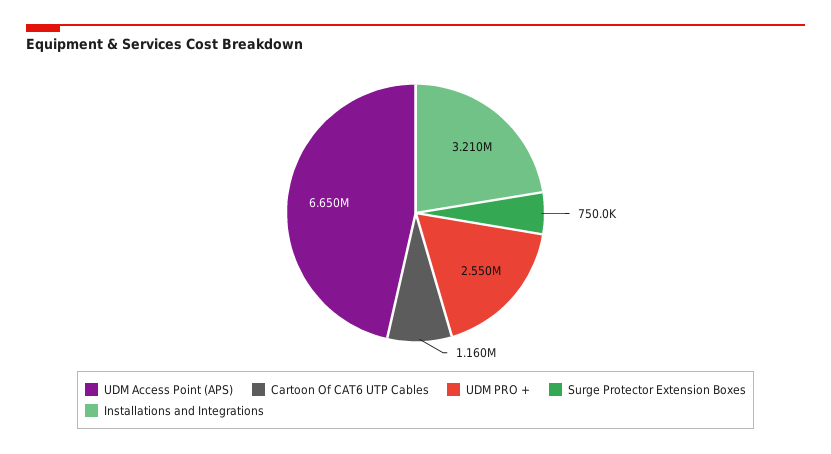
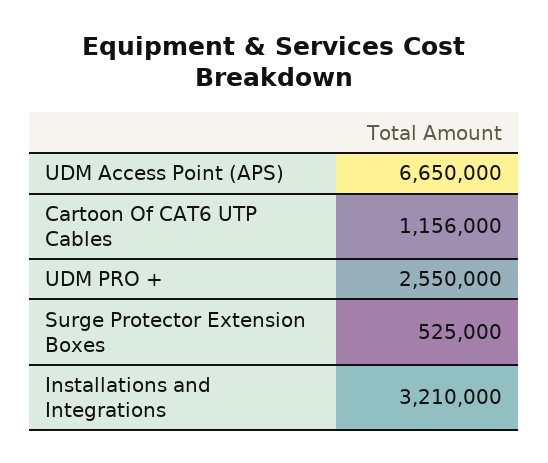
  {
    "UDM Access Point (APS)": 6650000,
-   "Cartoon Of CAT6 UTP Cables": 1160000,
+   "Cartoon Of CAT6 UTP Cables": 1156000,
    "UDM PRO +": 2550000,
-   "Surge Protector Extension Boxes": 750000,
+   "Surge Protector Extension Boxes": 525000,
    "Installations and Integrations": 3210000
  }

